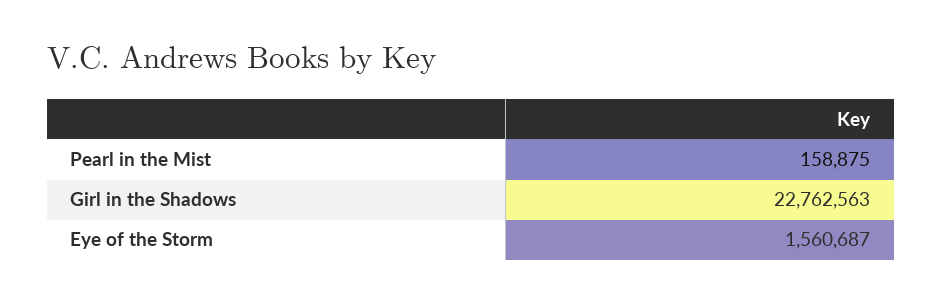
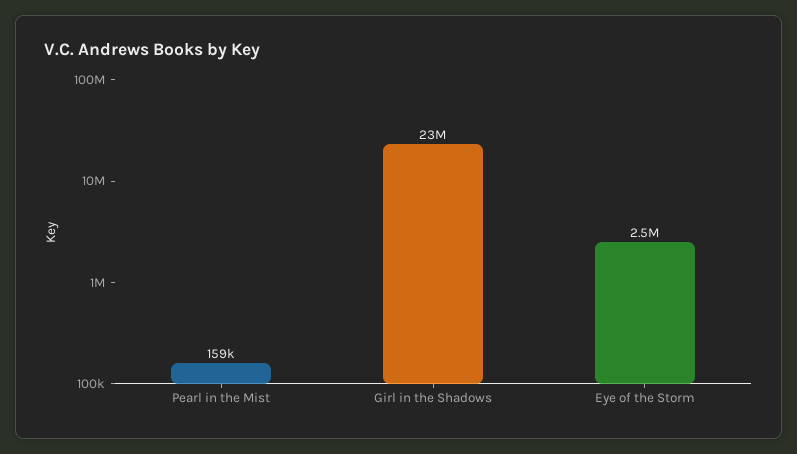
  {
    "Pearl in the Mist": 158875,
    "Girl in the Shadows": 22762563,
-   "Eye of the Storm": 1560687
+   "Eye of the Storm": 2500000
  }

